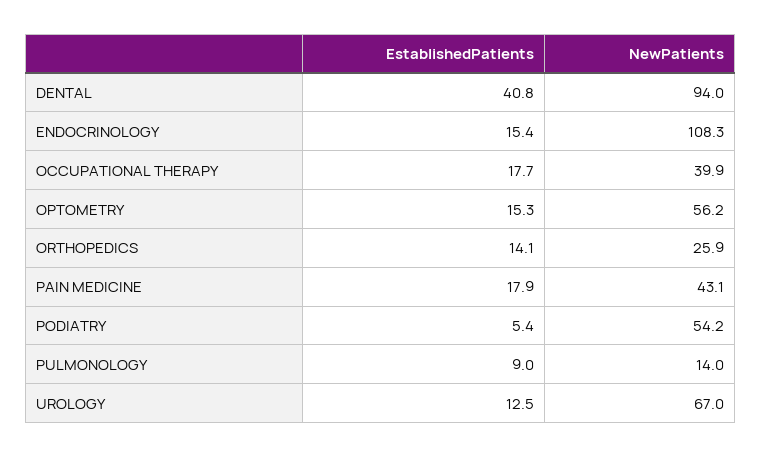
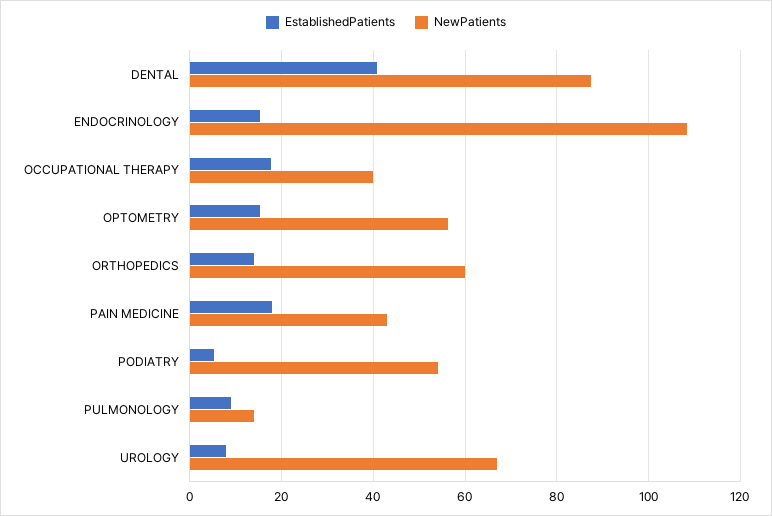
  {
    "EstablishedPatients": {
      "DENTAL": 40.8,
      "ENDOCRINOLOGY": 15.4,
      "OCCUPATIONAL THERAPY": 17.7,
      "OPTOMETRY": 15.3,
      "ORTHOPEDICS": 14.1,
      "PAIN MEDICINE": 17.9,
      "PODIATRY": 5.4,
      "PULMONOLOGY": 9,
-     "UROLOGY": 12.5
+     "UROLOGY": 8
    },
    "NewPatients": {
-     "DENTAL": 94,
+     "DENTAL": 88,
      "ENDOCRINOLOGY": 108.3,
      "OCCUPATIONAL THERAPY": 39.9,
      "OPTOMETRY": 56.2,
-     "ORTHOPEDICS": 25.9,
+     "ORTHOPEDICS": 60,
      "PAIN MEDICINE": 43.1,
      "PODIATRY": 54.2,
      "PULMONOLOGY": 14,
      "UROLOGY": 67
    }
  }

